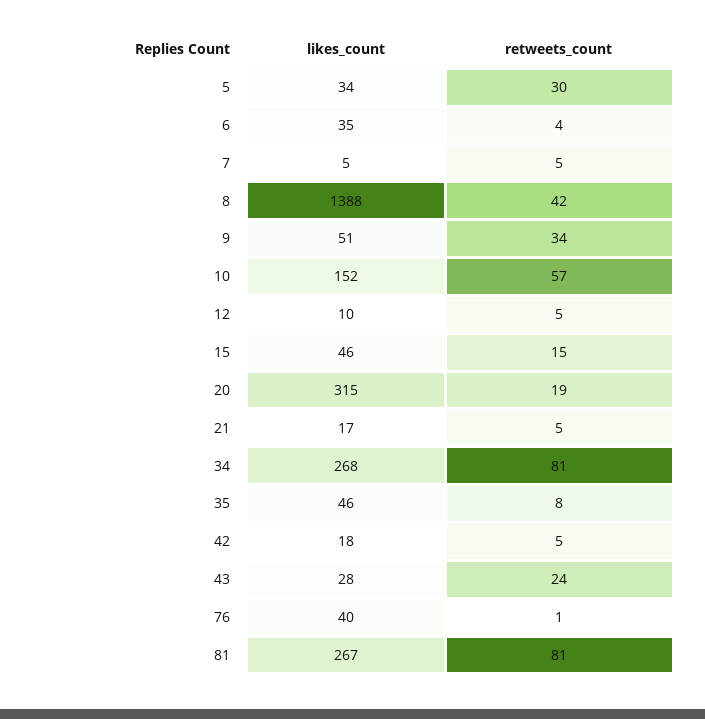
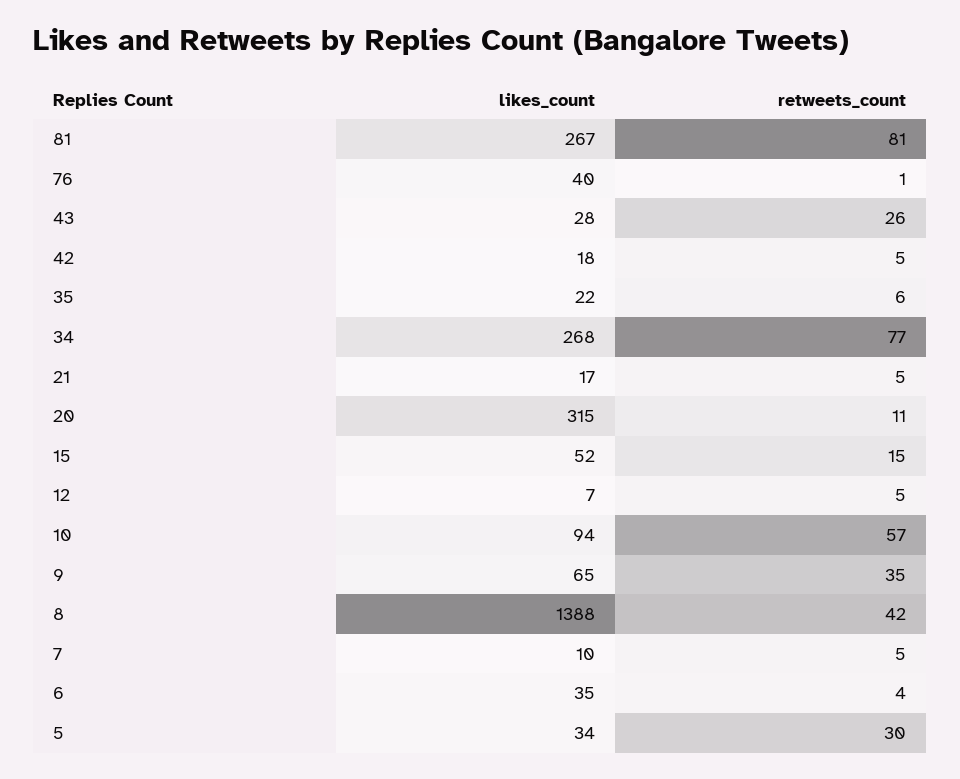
  {
    "likes_count": {
      "5": 34,
      "6": 35,
-     "7": 5,
+     "7": 10,
      "8": 1388,
-     "9": 51,
+     "9": 65,
-     "10": 152,
+     "10": 94,
-     "12": 10,
+     "12": 7,
-     "15": 46,
+     "15": 52,
      "20": 315,
      "21": 17,
      "34": 268,
-     "35": 46,
+     "35": 22,
      "42": 18,
      "43": 28,
      "76": 40,
      "81": 267
    },
    "retweets_count": {
      "5": 30,
      "6": 4,
      "7": 5,
      "8": 42,
-     "9": 34,
+     "9": 35,
      "10": 57,
      "12": 5,
      "15": 15,
-     "20": 19,
+     "20": 11,
      "21": 5,
-     "34": 81,
+     "34": 77,
-     "35": 8,
+     "35": 6,
      "42": 5,
-     "43": 24,
+     "43": 26,
      "76": 1,
      "81": 81
    }
  }

